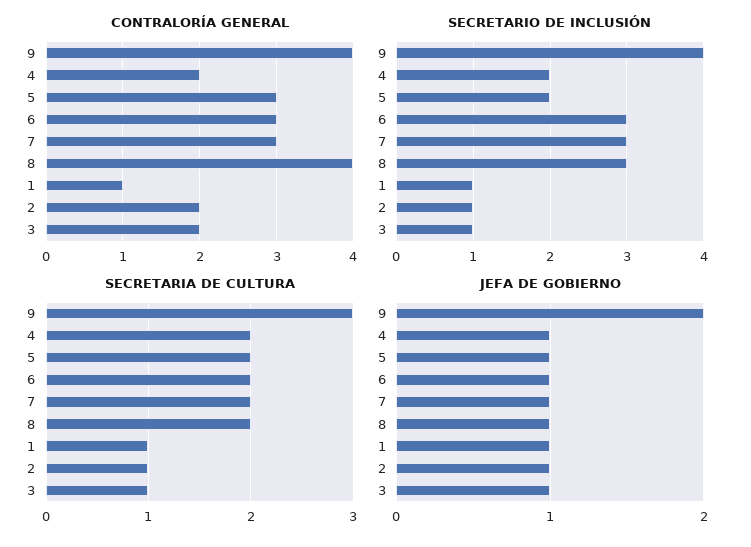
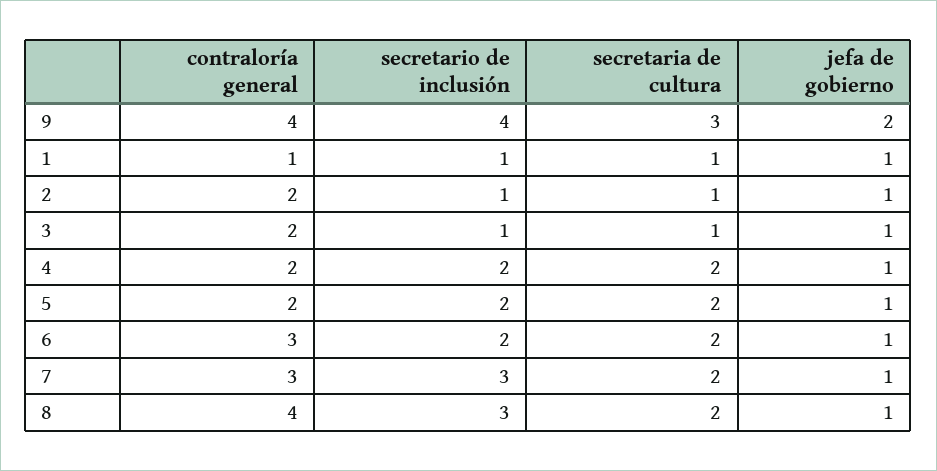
  {
    "CONTRALORÍA GENERAL": {
      "9": 4,
      "4": 2,
-     "5": 3,
+     "5": 2,
      "6": 3,
      "7": 3,
      "8": 4,
      "1": 1,
      "2": 2,
      "3": 2
    },
    "SECRETARIO DE INCLUSIÓN": {
      "9": 4,
      "4": 2,
      "5": 2,
-     "6": 3,
+     "6": 2,
      "7": 3,
      "8": 3,
      "1": 1,
      "2": 1,
      "3": 1
    },
    "SECRETARIA DE CULTURA": {
      "9": 3,
      "4": 2,
      "5": 2,
      "6": 2,
      "7": 2,
      "8": 2,
      "1": 1,
      "2": 1,
      "3": 1
    },
    "JEFA DE GOBIERNO": {
      "9": 2,
      "4": 1,
      "5": 1,
      "6": 1,
      "7": 1,
      "8": 1,
      "1": 1,
      "2": 1,
      "3": 1
    }
  }

